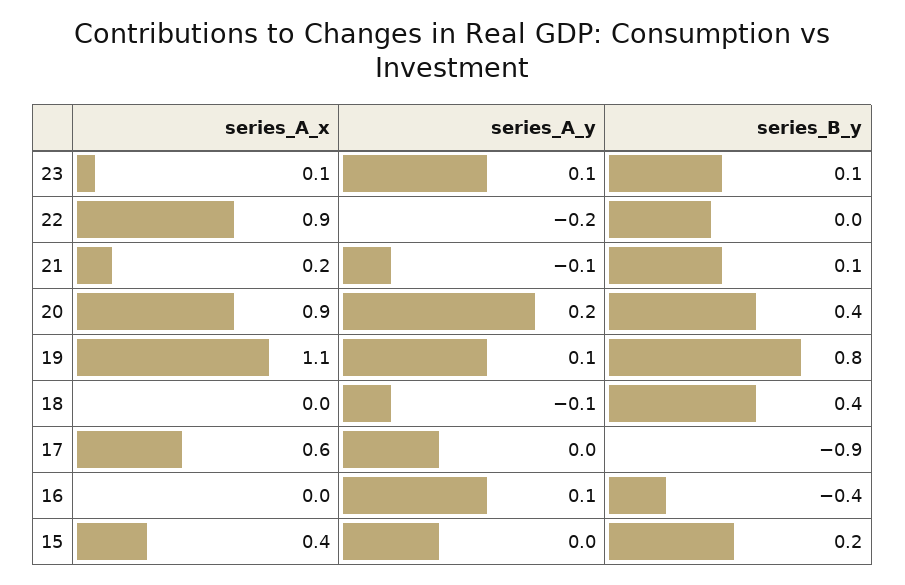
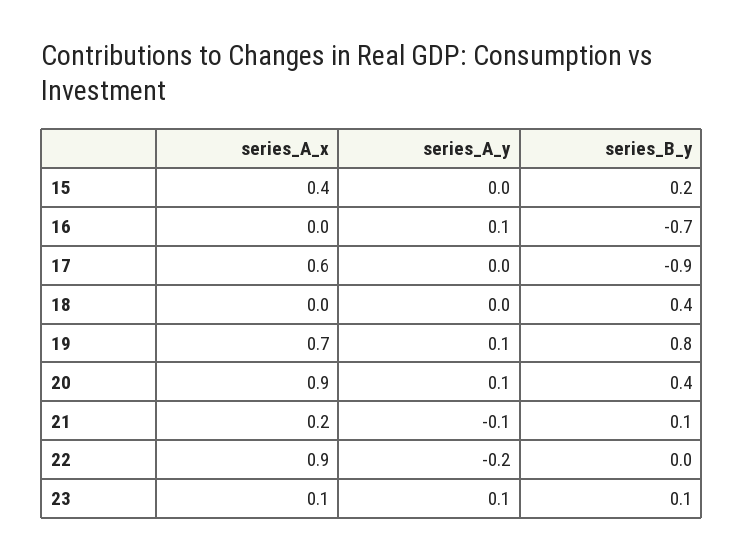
  {
    "series_A_x": {
      "23": 0.1,
      "22": 0.9,
      "21": 0.2,
      "20": 0.9,
-     "19": 1.1,
+     "19": 0.7,
      "18": 0,
      "17": 0.6,
      "16": 0,
      "15": 0.4
    },
    "series_A_y": {
      "23": 0.1,
      "22": -0.2,
      "21": -0.1,
-     "20": 0.2,
+     "20": 0.1,
      "19": 0.1,
-     "18": -0.1,
+     "18": 0,
      "17": 0,
      "16": 0.1,
      "15": 0
    },
    "series_B_y": {
      "23": 0.1,
      "22": 0,
      "21": 0.1,
      "20": 0.4,
      "19": 0.8,
      "18": 0.4,
      "17": -0.9,
-     "16": -0.4,
+     "16": -0.7,
      "15": 0.2
    }
  }

